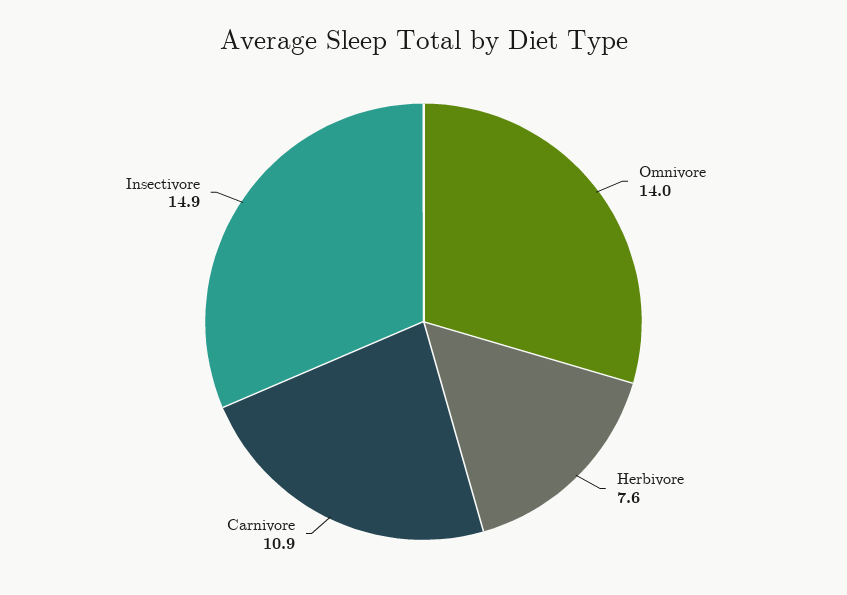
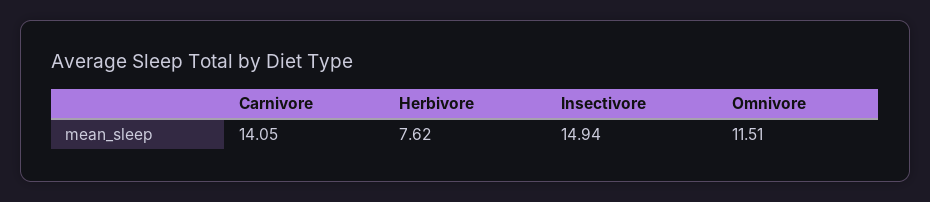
  {
-   "Omnivore": 14,
+   "Omnivore": 11.51,
    "Herbivore": 7.62,
-   "Carnivore": 10.9,
+   "Carnivore": 14.05,
    "Insectivore": 14.94
  }

